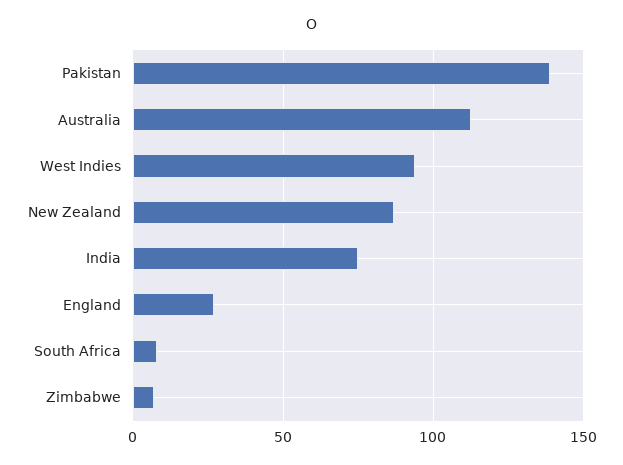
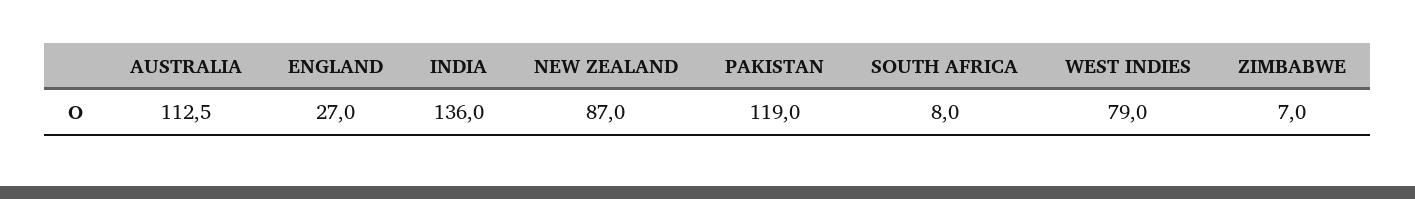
  {
-   "Pakistan": 140,
+   "Pakistan": 119,
    "Australia": 112.5,
-   "West Indies": 95,
+   "West Indies": 79,
    "New Zealand": 87,
-   "India": 75,
+   "India": 136,
    "England": 27,
    "South Africa": 8,
    "Zimbabwe": 7
  }

